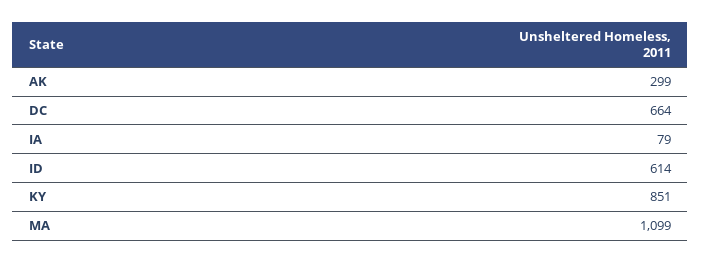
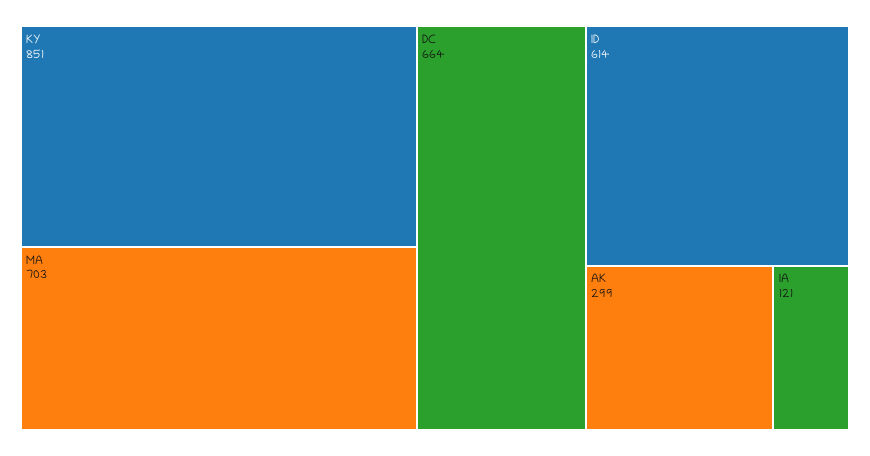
  {
    "AK": 299,
    "DC": 664,
-   "IA": 79,
+   "IA": 121,
    "ID": 614,
    "KY": 851,
-   "MA": 1099
+   "MA": 703
  }

